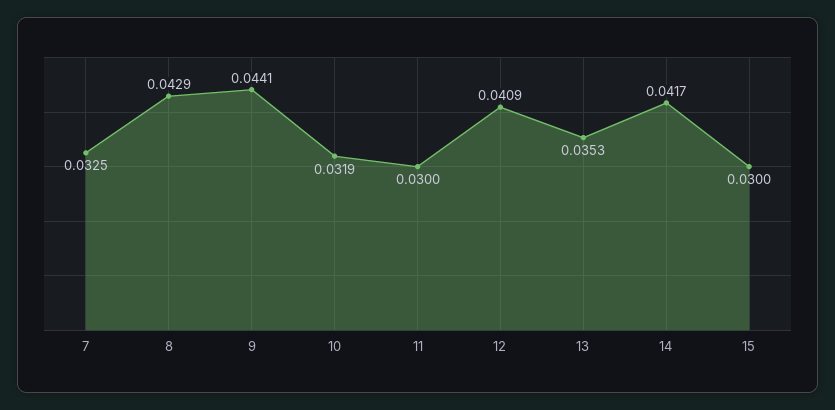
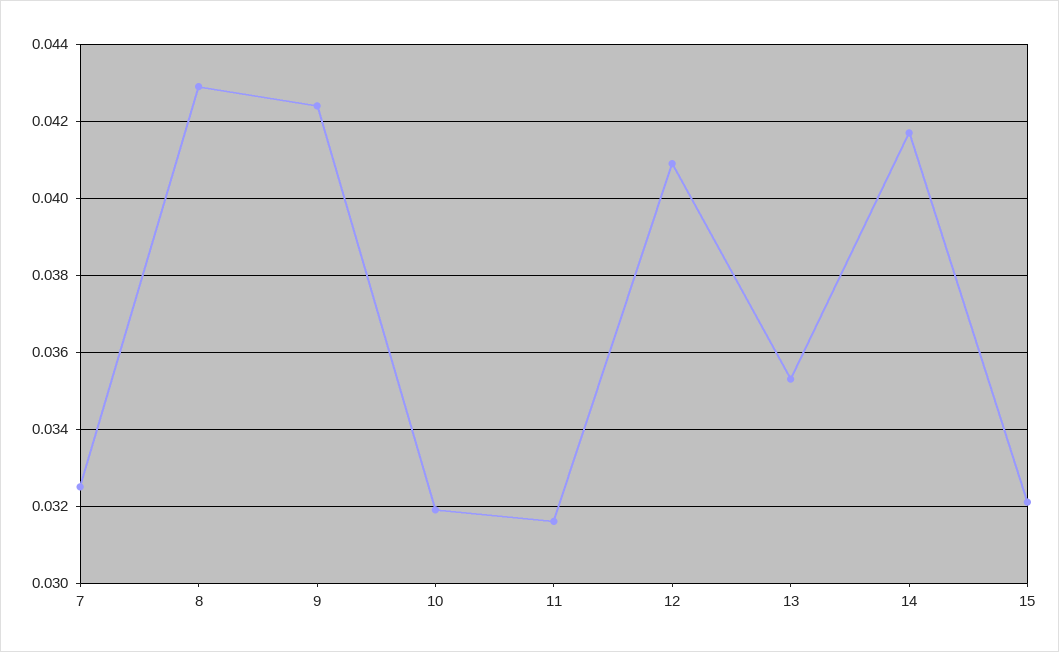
  {
    "7": 0.0325,
    "8": 0.0429,
-   "9": 0.0441,
+   "9": 0.0425,
    "10": 0.0319,
-   "11": 0.03,
+   "11": 0.0315,
    "12": 0.0409,
    "13": 0.0353,
    "14": 0.0417,
-   "15": 0.03
+   "15": 0.032
  }

